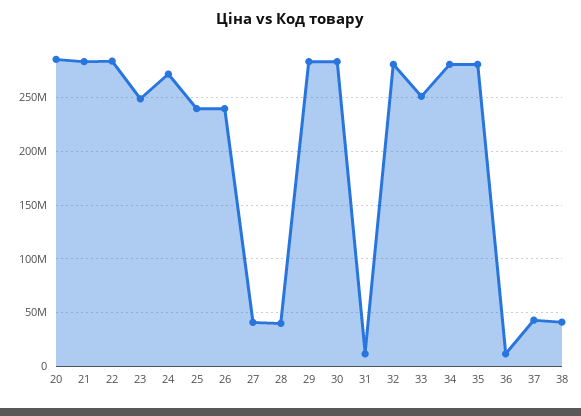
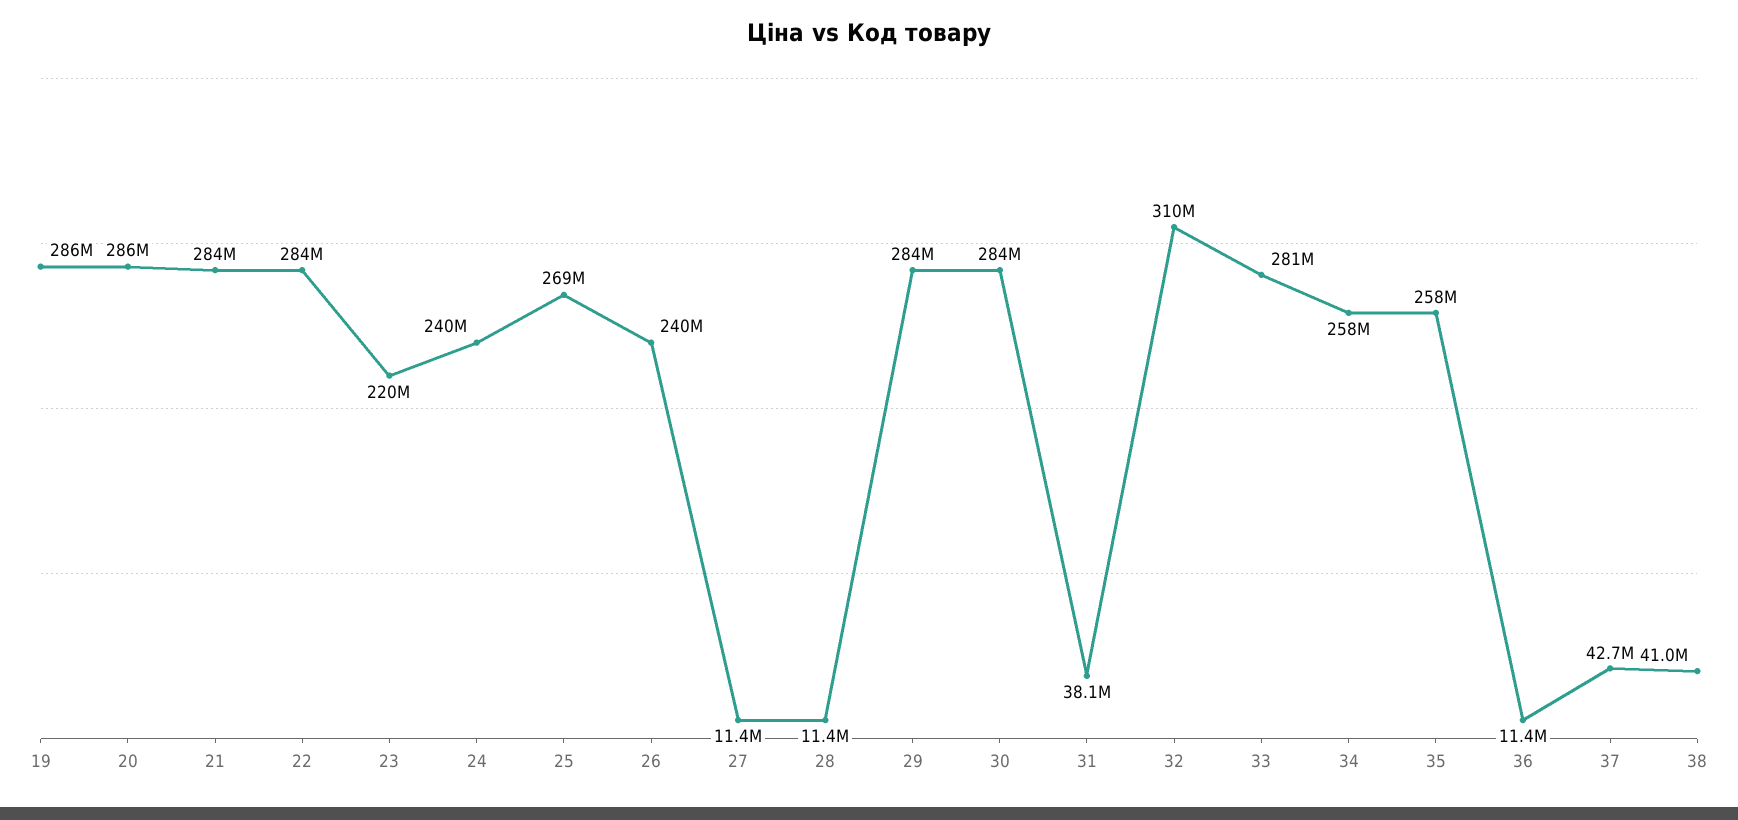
  {
    "20": 286000000,
    "21": 284000000,
    "22": 284000000,
-   "23": 250000000,
+   "23": 220000000,
-   "24": 270000000,
+   "24": 240000000,
-   "25": 240000000,
+   "25": 269000000,
    "26": 240000000,
-   "27": 40000000,
+   "27": 11400000,
-   "28": 40000000,
+   "28": 11400000,
    "29": 284000000,
    "30": 284000000,
-   "31": 10000000,
+   "31": 38100000,
-   "32": 280000000,
+   "32": 310000000,
-   "33": 250000000,
+   "33": 281000000,
-   "34": 280000000,
+   "34": 258000000,
-   "35": 280000000,
+   "35": 258000000,
    "36": 11400000,
    "37": 42700000,
-   "38": 41000000
+   "38": 41000000,
+   "19": 286000000
  }

